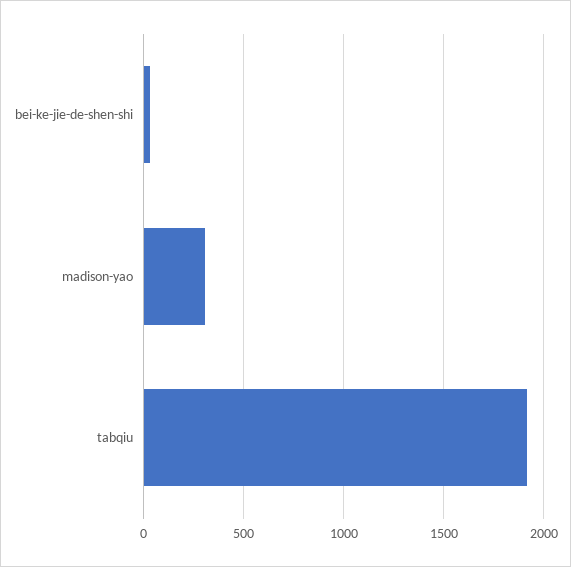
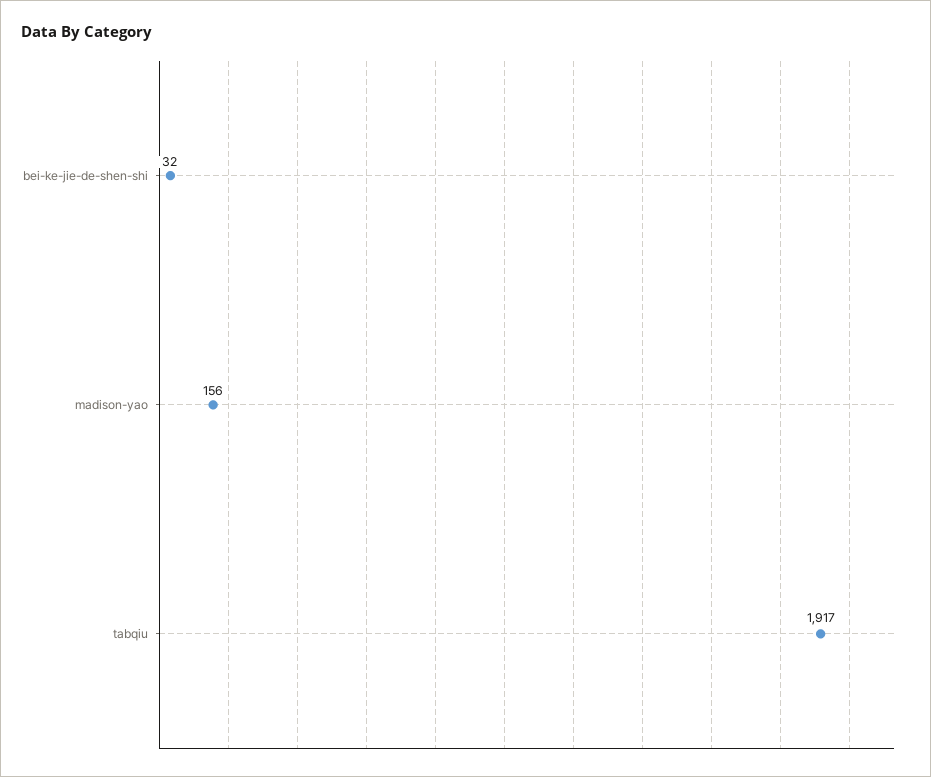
  {
    "bei-ke-jie-de-shen-shi": 32,
-   "madison-yao": 300,
+   "madison-yao": 156,
    "tabqiu": 1917
  }

